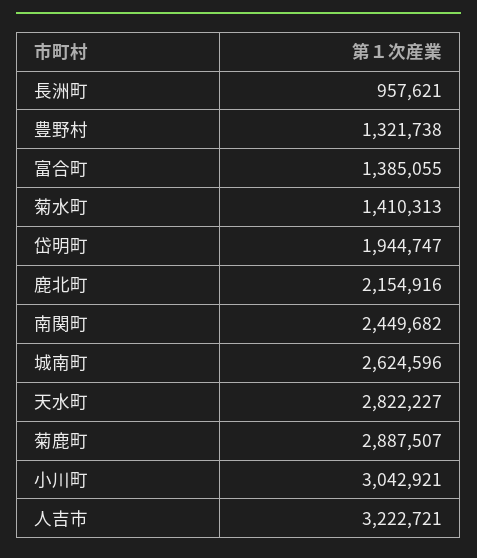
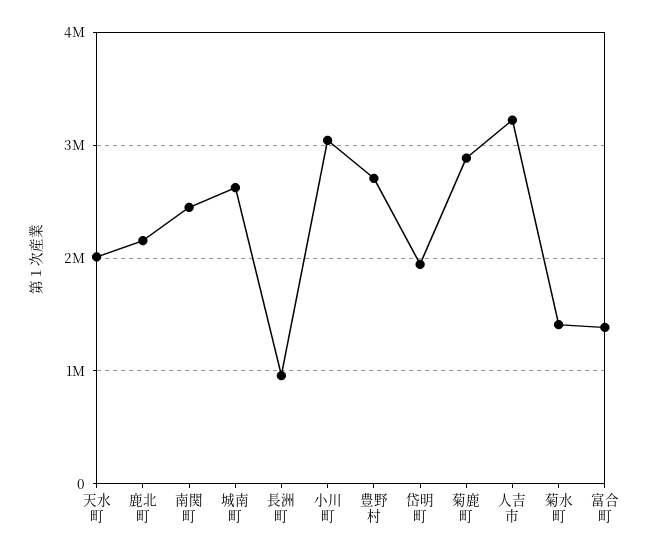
  {
    "長洲町": 957621,
-   "豊野村": 1321738,
+   "豊野村": 2700000,
    "富合町": 1385055,
    "菊水町": 1410313,
    "岱明町": 1944747,
    "鹿北町": 2154916,
    "南関町": 2449682,
    "城南町": 2624596,
-   "天水町": 2822227,
+   "天水町": 2000000,
    "菊鹿町": 2887507,
    "小川町": 3042921,
    "人吉市": 3222721
  }

